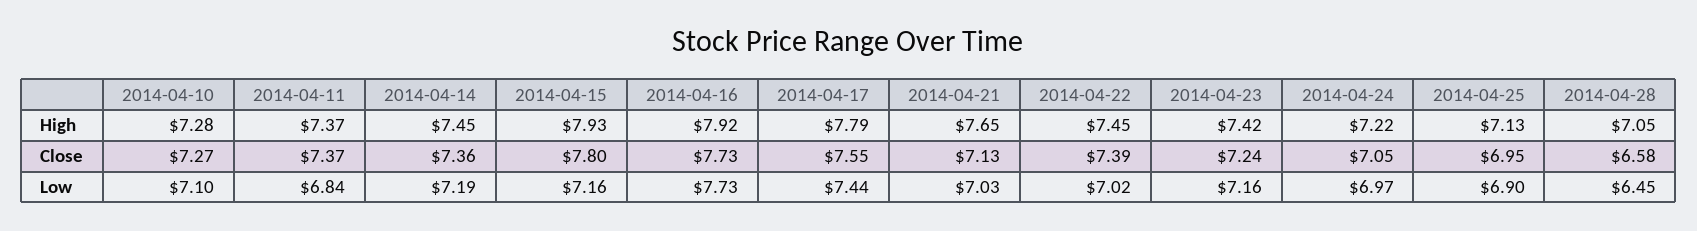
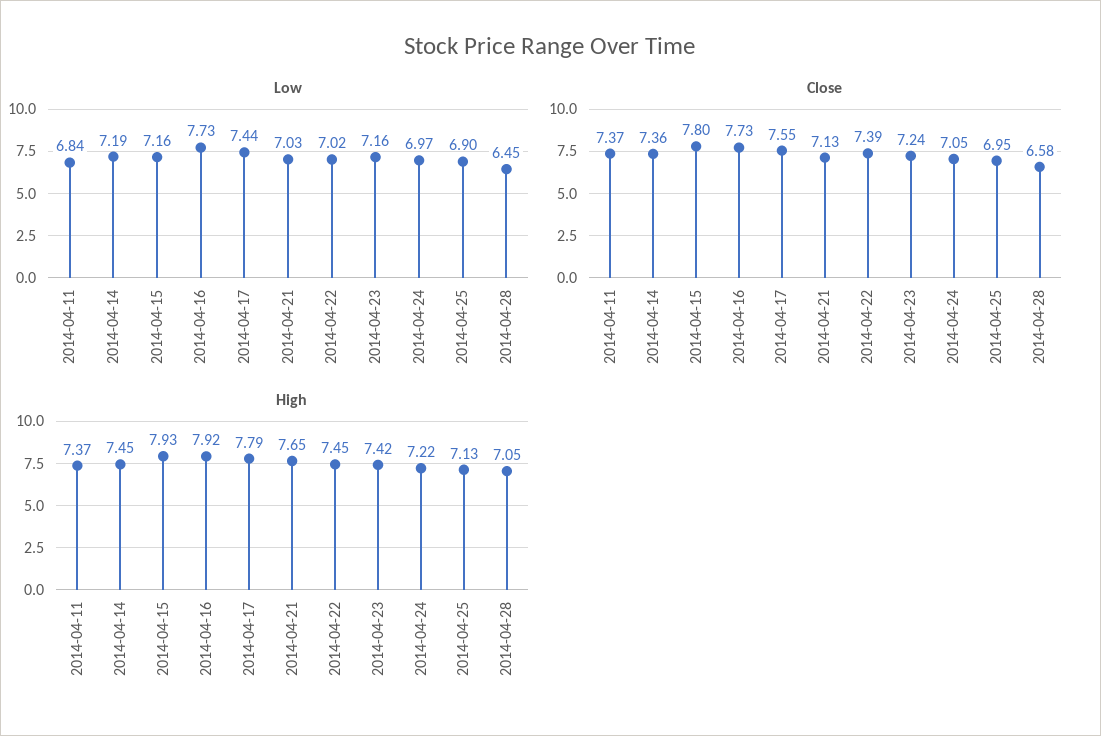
  {
    "High": {
-     "2014-04-10": 7.28,
      "2014-04-11": 7.37,
      "2014-04-14": 7.45,
      "2014-04-15": 7.93,
      "2014-04-16": 7.92,
      "2014-04-17": 7.79,
      "2014-04-21": 7.65,
      "2014-04-22": 7.45,
      "2014-04-23": 7.42,
      "2014-04-24": 7.22,
      "2014-04-25": 7.13,
      "2014-04-28": 7.05
    },
    "Close": {
-     "2014-04-10": 7.27,
      "2014-04-11": 7.37,
      "2014-04-14": 7.36,
      "2014-04-15": 7.8,
      "2014-04-16": 7.73,
      "2014-04-17": 7.55,
      "2014-04-21": 7.13,
      "2014-04-22": 7.39,
      "2014-04-23": 7.24,
      "2014-04-24": 7.05,
      "2014-04-25": 6.95,
      "2014-04-28": 6.58
    },
    "Low": {
-     "2014-04-10": 7.1,
      "2014-04-11": 6.84,
      "2014-04-14": 7.19,
      "2014-04-15": 7.16,
      "2014-04-16": 7.73,
      "2014-04-17": 7.44,
      "2014-04-21": 7.03,
      "2014-04-22": 7.02,
      "2014-04-23": 7.16,
      "2014-04-24": 6.97,
      "2014-04-25": 6.9,
      "2014-04-28": 6.45
    }
  }

